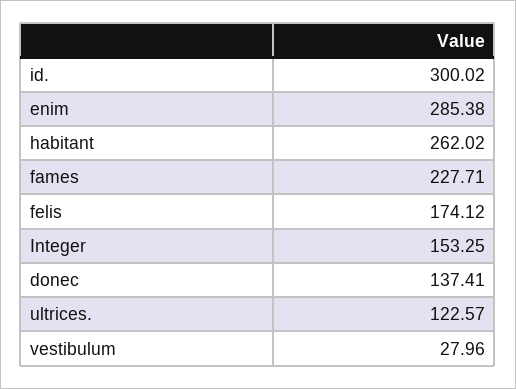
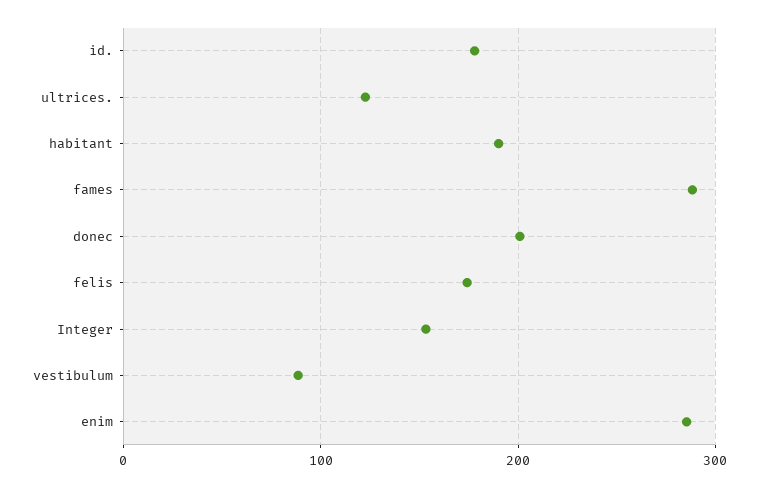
  {
-   "id.": 300.02,
+   "id.": 180,
    "enim": 285.38,
-   "habitant": 262.02,
+   "habitant": 190,
-   "fames": 227.71,
+   "fames": 290,
    "felis": 174.12,
    "Integer": 153.25,
-   "donec": 137.41,
+   "donec": 200,
    "ultrices.": 122.57,
-   "vestibulum": 27.96
+   "vestibulum": 90
  }

